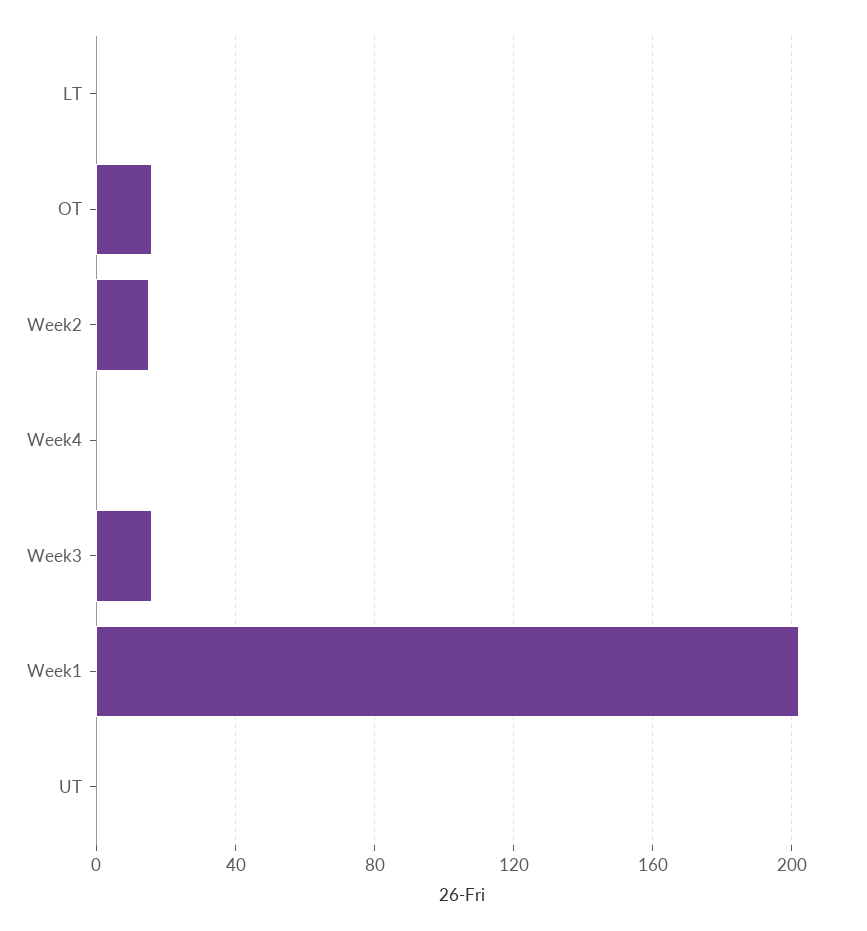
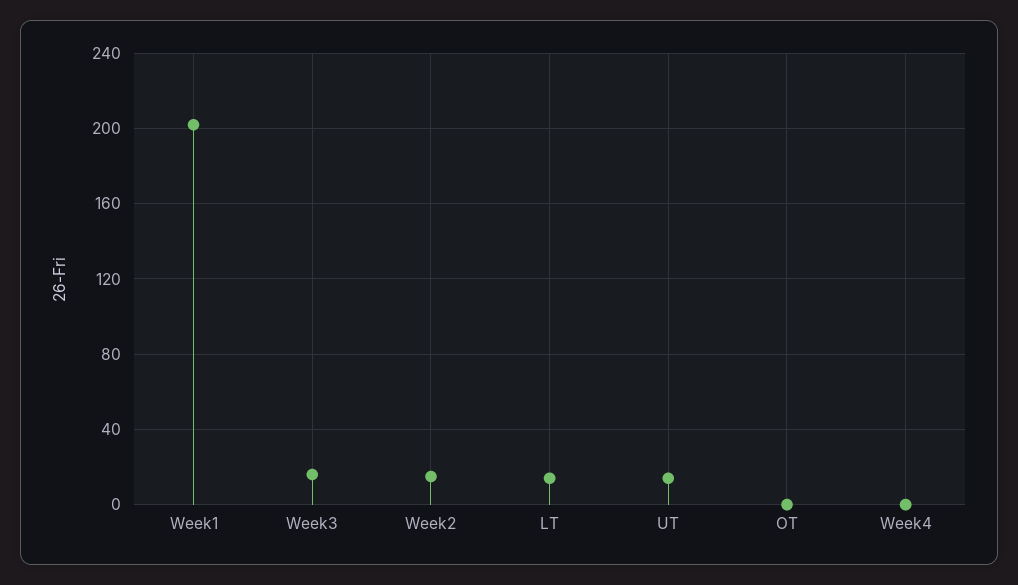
  {
-   "LT": 0,
+   "LT": 15,
-   "OT": 15,
+   "OT": 0,
    "Week2": 15,
    "Week4": 0,
    "Week3": 15,
    "Week1": 200,
-   "UT": 0
+   "UT": 15
  }

